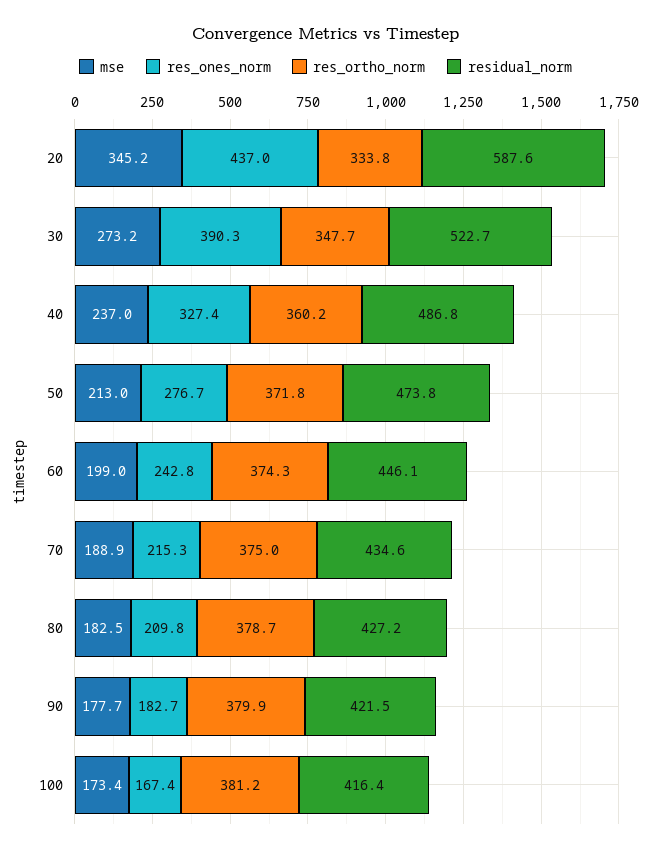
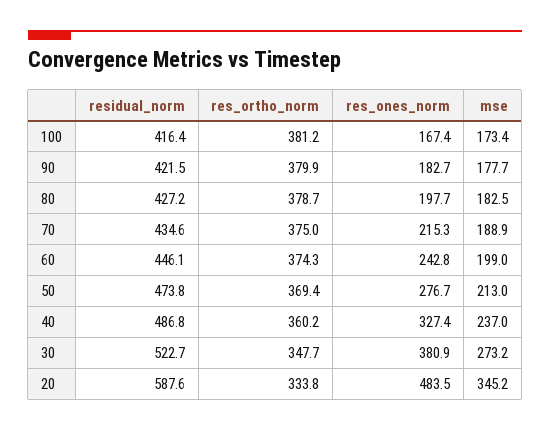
  {
    "mse": {
      "20": 345.2,
      "30": 273.2,
      "40": 237,
      "50": 213,
      "60": 199,
      "70": 188.9,
      "80": 182.5,
      "90": 177.7,
      "100": 173.4
    },
    "res_ones_norm": {
-     "20": 437,
+     "20": 483.5,
-     "30": 390.3,
+     "30": 380.9,
      "40": 327.4,
      "50": 276.7,
      "60": 242.8,
      "70": 215.3,
-     "80": 209.8,
+     "80": 197.7,
      "90": 182.7,
      "100": 167.4
    },
    "res_ortho_norm": {
      "20": 333.8,
      "30": 347.7,
      "40": 360.2,
-     "50": 371.8,
+     "50": 369.4,
      "60": 374.3,
      "70": 375,
      "80": 378.7,
      "90": 379.9,
      "100": 381.2
    },
    "residual_norm": {
      "20": 587.6,
      "30": 522.7,
      "40": 486.8,
      "50": 473.8,
      "60": 446.1,
      "70": 434.6,
      "80": 427.2,
      "90": 421.5,
      "100": 416.4
    }
  }

